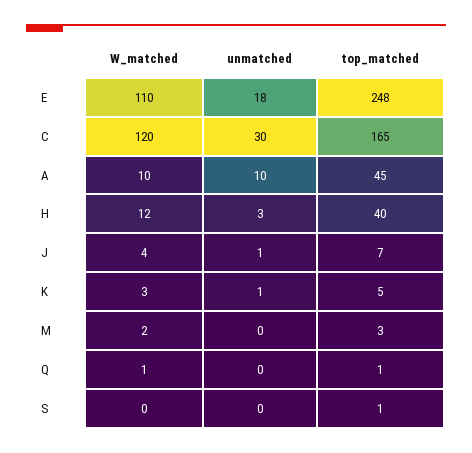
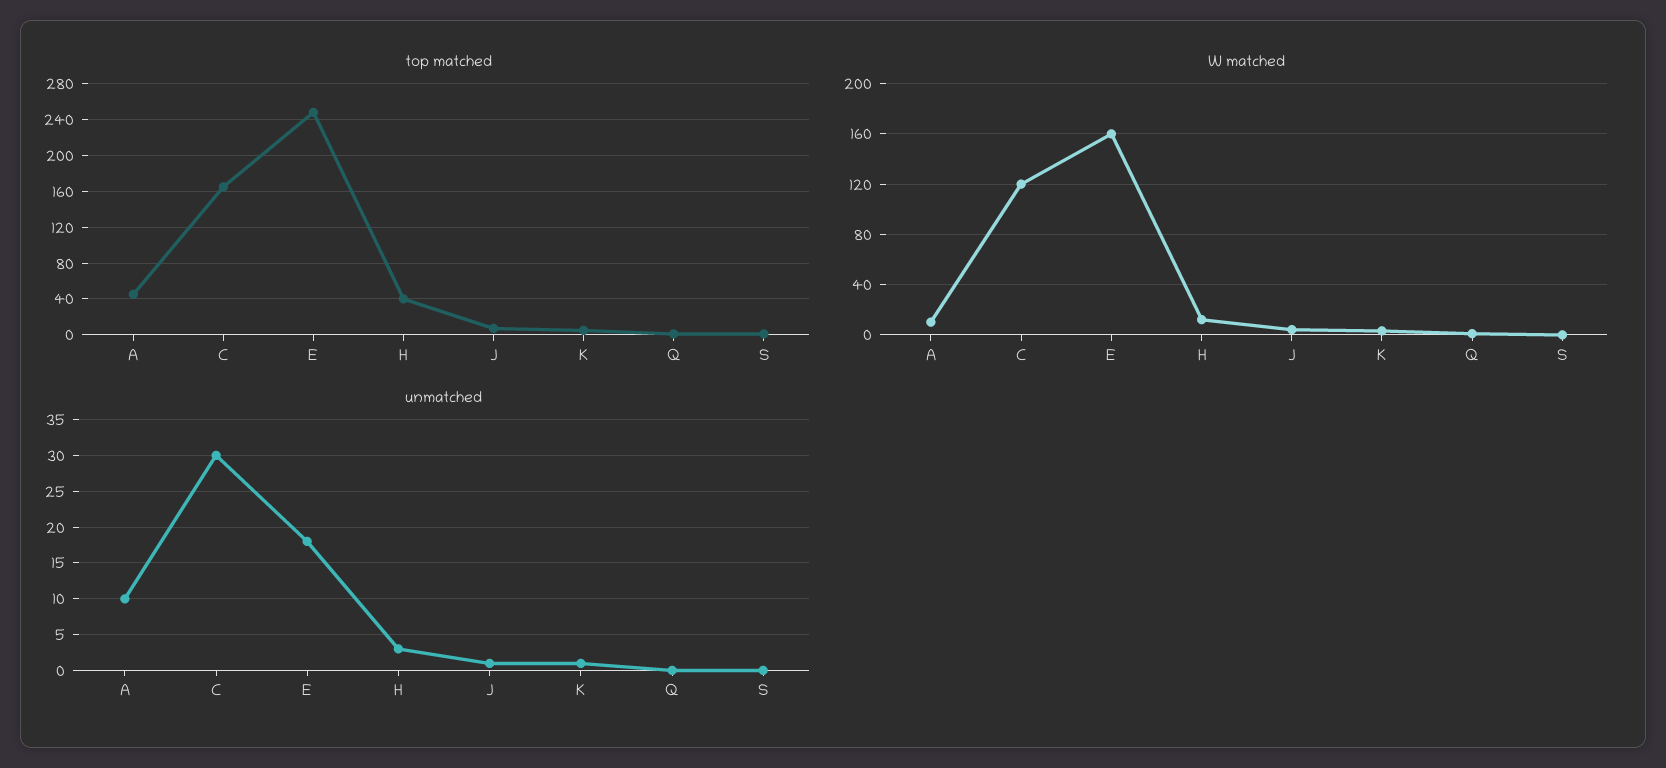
  {
    "W_matched": {
-     "E": 110,
+     "E": 160,
      "C": 120,
      "A": 10,
      "H": 12,
      "J": 4,
      "K": 3,
-     "M": 2,
      "Q": 1,
      "S": 0
    },
    "unmatched": {
      "E": 18,
      "C": 30,
      "A": 10,
      "H": 3,
      "J": 1,
      "K": 1,
-     "M": 0,
      "Q": 0,
      "S": 0
    },
    "top_matched": {
      "E": 248,
      "C": 165,
      "A": 45,
      "H": 40,
      "J": 7,
      "K": 5,
-     "M": 3,
      "Q": 1,
      "S": 1
    }
  }

